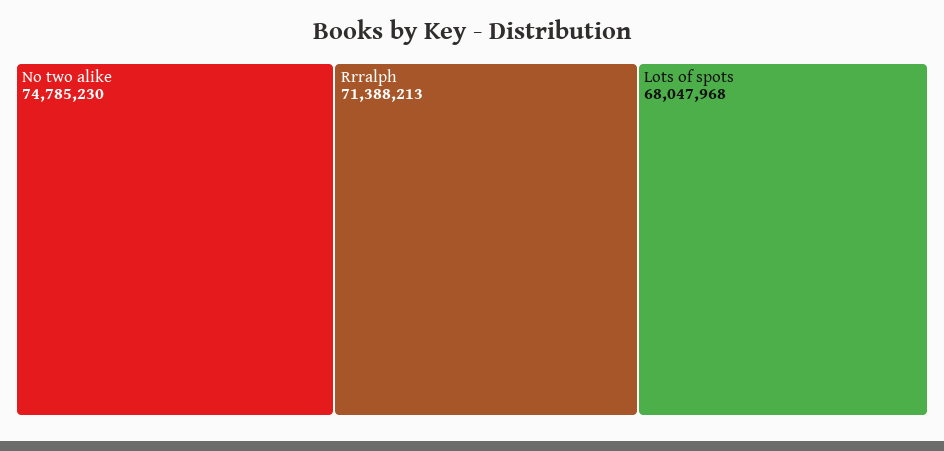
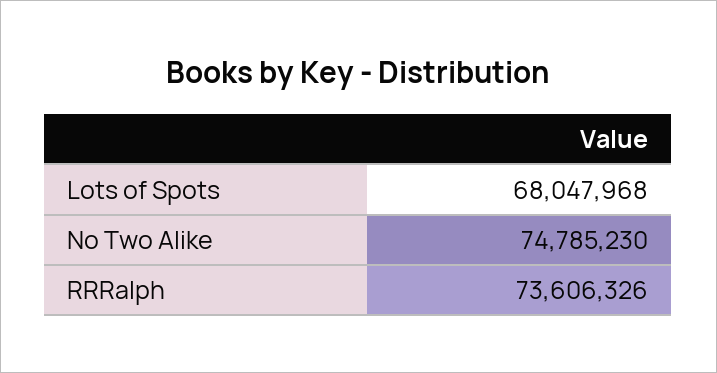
  {
    "No two alike": 74785230,
-   "Rrralph": 71388213,
+   "Rrralph": 73606326,
    "Lots of spots": 68047968
  }

